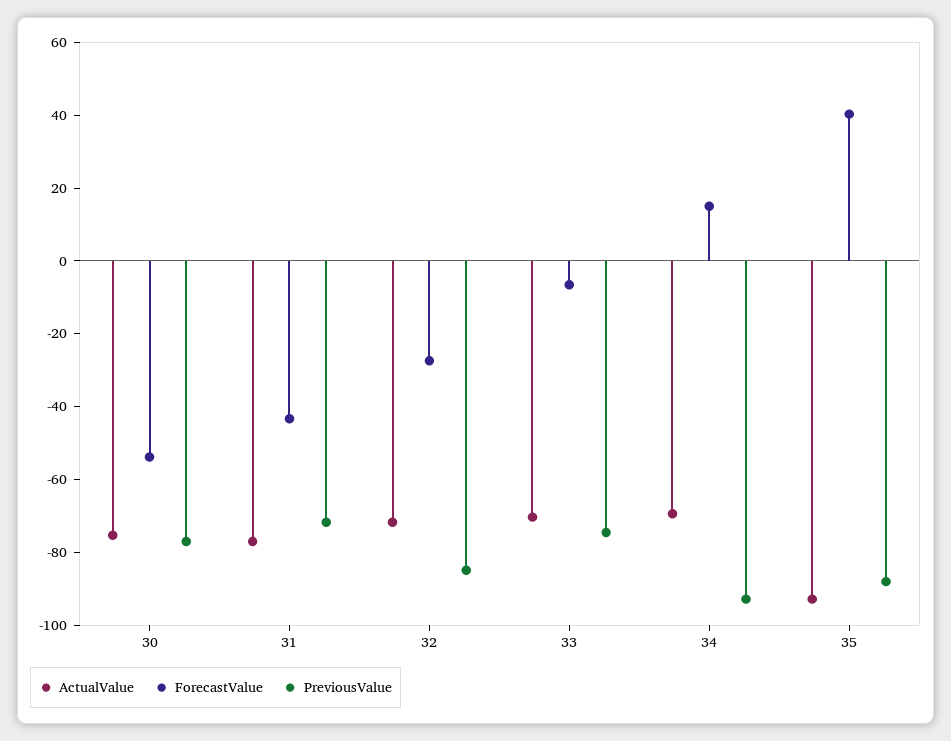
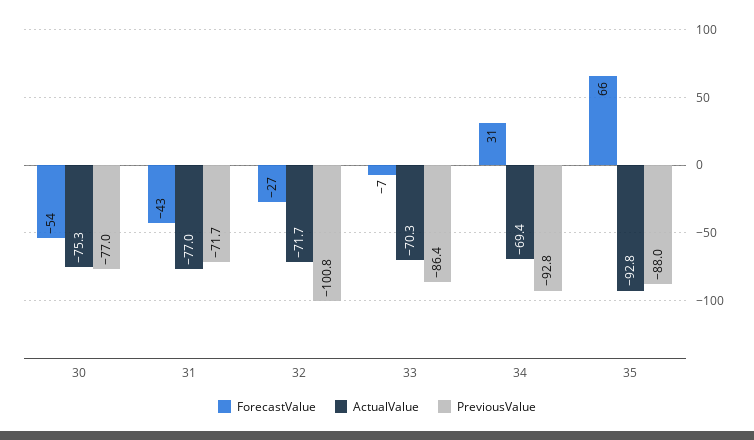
  {
    "ActualValue": {
      "30": -75.3,
      "31": -77,
      "32": -71.7,
      "33": -70.3,
      "34": -69.4,
      "35": -92.8
    },
    "ForecastValue": {
      "30": -54,
      "31": -43,
      "32": -27,
      "33": -7,
-     "34": 15,
+     "34": 31,
-     "35": 40
+     "35": 66
    },
    "PreviousValue": {
      "30": -77,
      "31": -71.7,
-     "32": -85,
+     "32": -100.8,
-     "33": -75,
+     "33": -86.4,
      "34": -92.8,
      "35": -88
    }
  }

